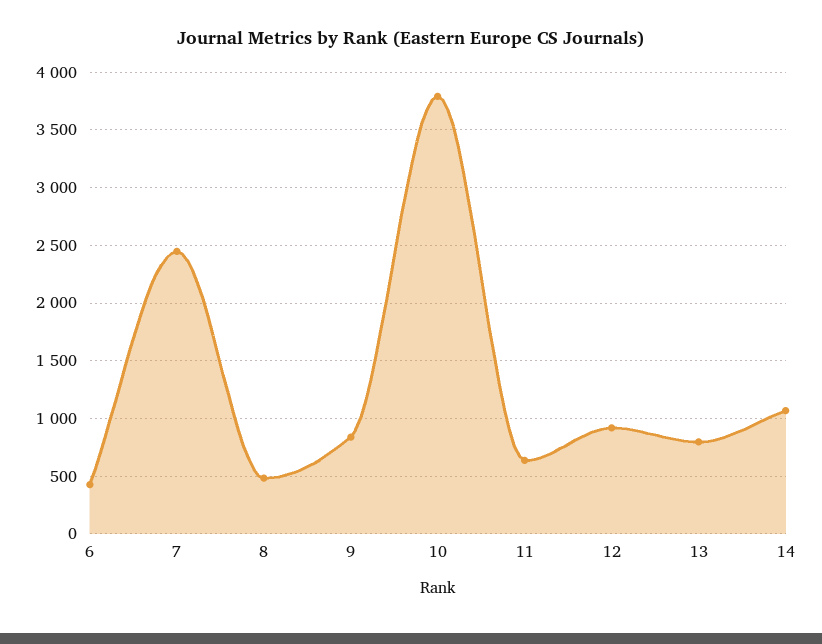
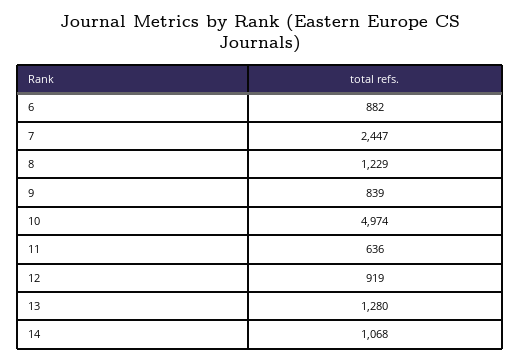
  {
-   "6": 400,
+   "6": 882,
    "7": 2447,
-   "8": 500,
+   "8": 1229,
    "9": 839,
-   "10": 3800,
+   "10": 4974,
    "11": 636,
    "12": 919,
-   "13": 800,
+   "13": 1280,
    "14": 1068
  }

